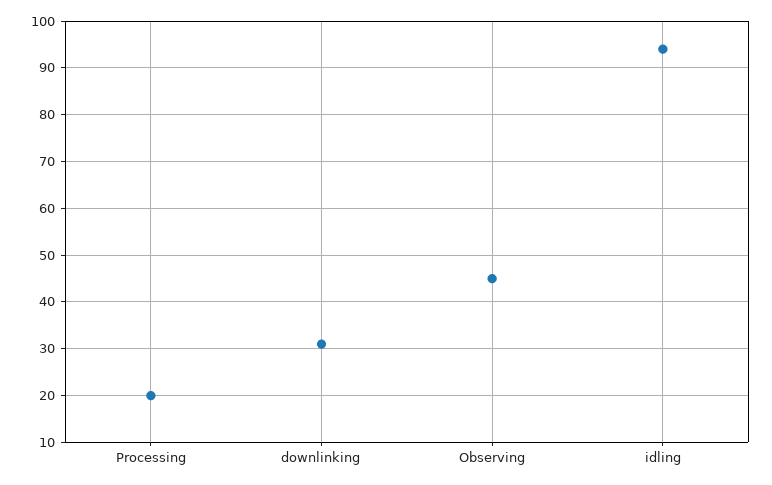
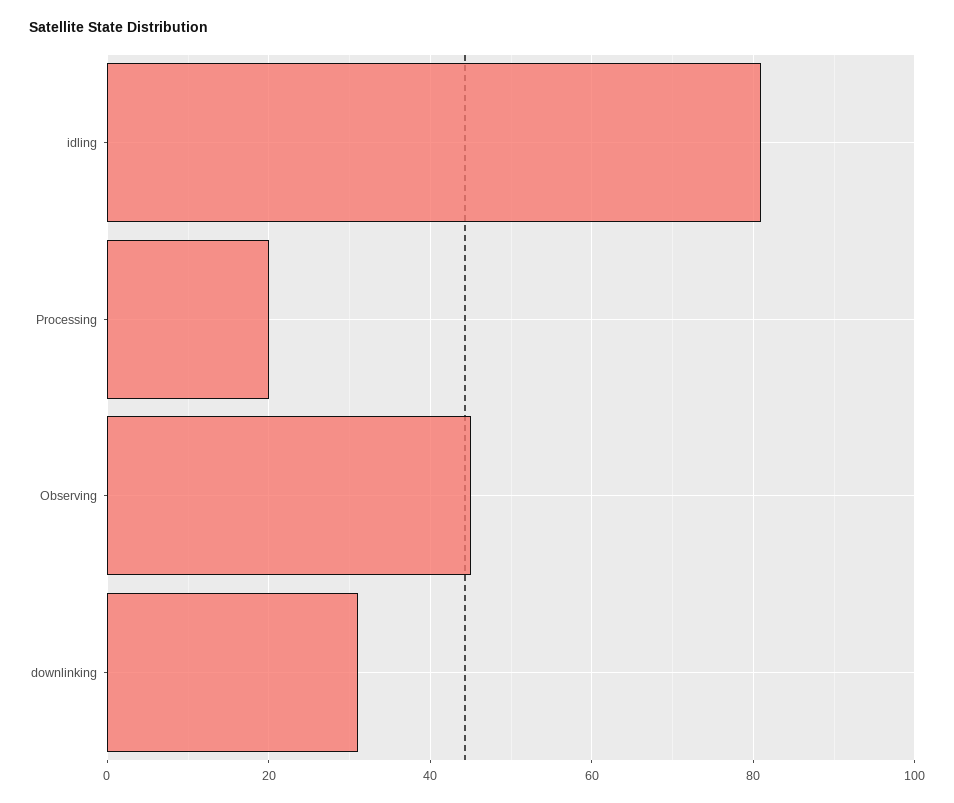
  {
    "Processing": 20,
    "downlinking": 30,
    "Observing": 45,
-   "idling": 95
+   "idling": 80
  }

